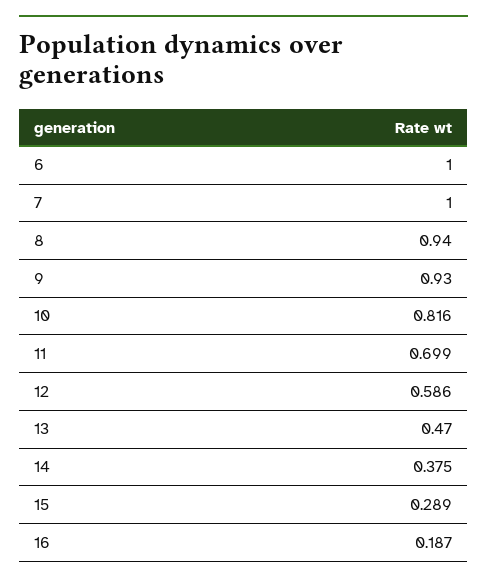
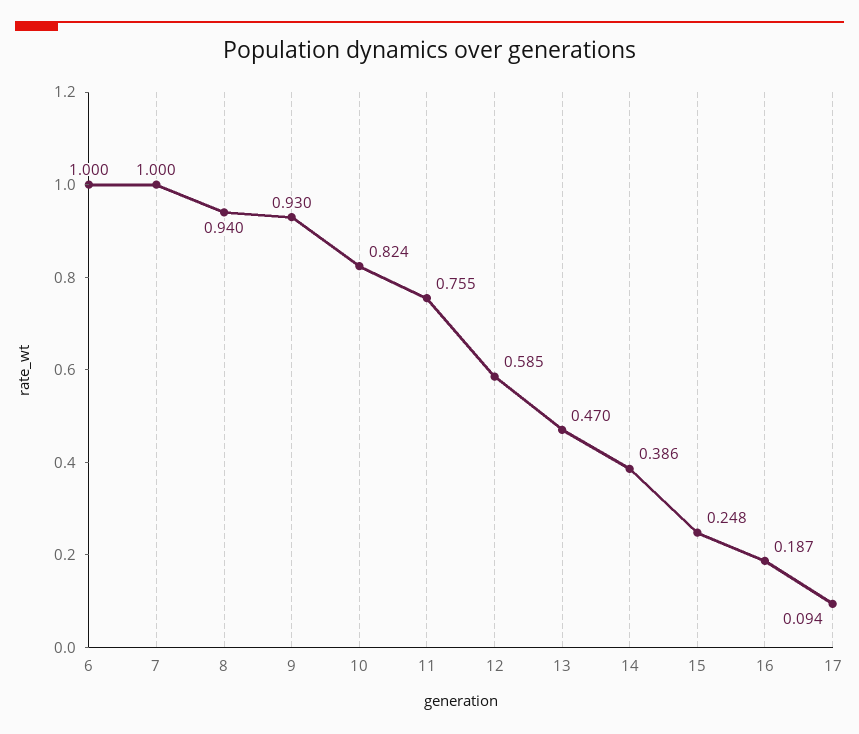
  {
    "6": 1,
    "7": 1,
    "8": 0.94,
    "9": 0.93,
-   "10": 0.816,
+   "10": 0.824,
-   "11": 0.699,
+   "11": 0.755,
-   "12": 0.586,
+   "12": 0.585,
    "13": 0.47,
-   "14": 0.375,
+   "14": 0.386,
-   "15": 0.289,
+   "15": 0.248,
-   "16": 0.187
+   "16": 0.187,
+   "17": 0.094
  }

